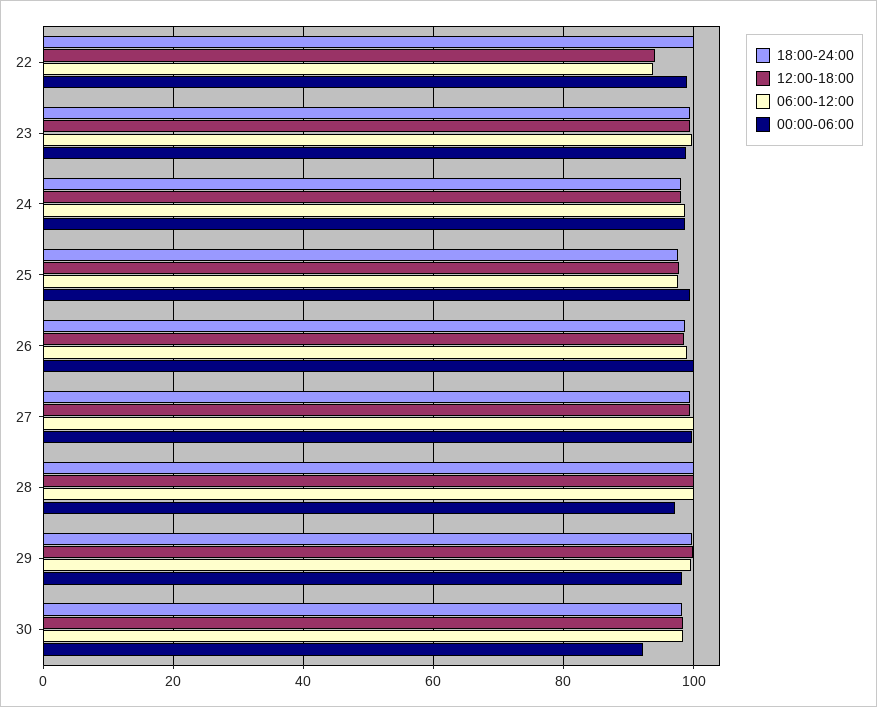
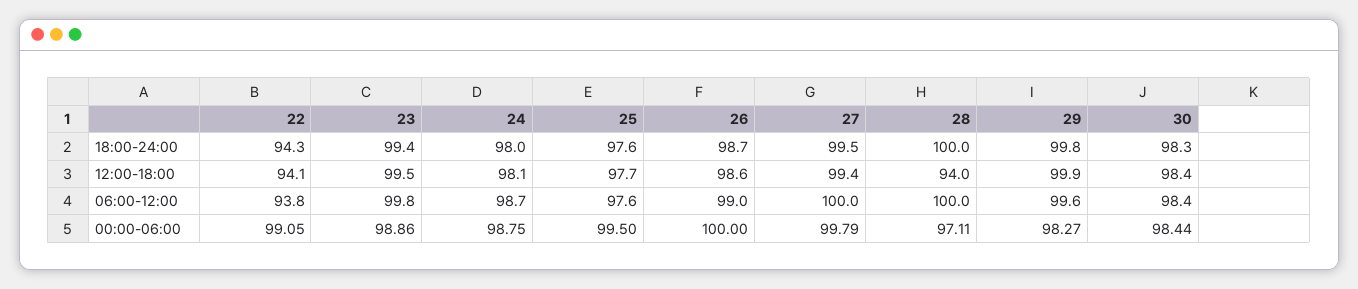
  {
    "18:00-24:00": {
-     "22": 100,
+     "22": 94.3,
      "23": 99.4,
      "24": 98,
      "25": 97.6,
      "26": 98.7,
      "27": 99.5,
      "28": 100,
      "29": 99.8,
      "30": 98.3
    },
    "12:00-18:00": {
      "22": 94.1,
      "23": 99.5,
      "24": 98.1,
      "25": 97.7,
      "26": 98.6,
      "27": 99.4,
-     "28": 100,
+     "28": 94,
      "29": 99.9,
      "30": 98.4
    },
    "06:00-12:00": {
      "22": 93.8,
      "23": 99.8,
      "24": 98.7,
      "25": 97.6,
      "26": 99,
      "27": 100,
      "28": 100,
      "29": 99.6,
      "30": 98.4
    },
    "00:00-06:00": {
      "22": 99.05,
      "23": 98.86,
      "24": 98.75,
      "25": 99.5,
      "26": 100,
      "27": 99.79,
      "28": 97.11,
      "29": 98.27,
-     "30": 92
+     "30": 98.44
    }
  }

